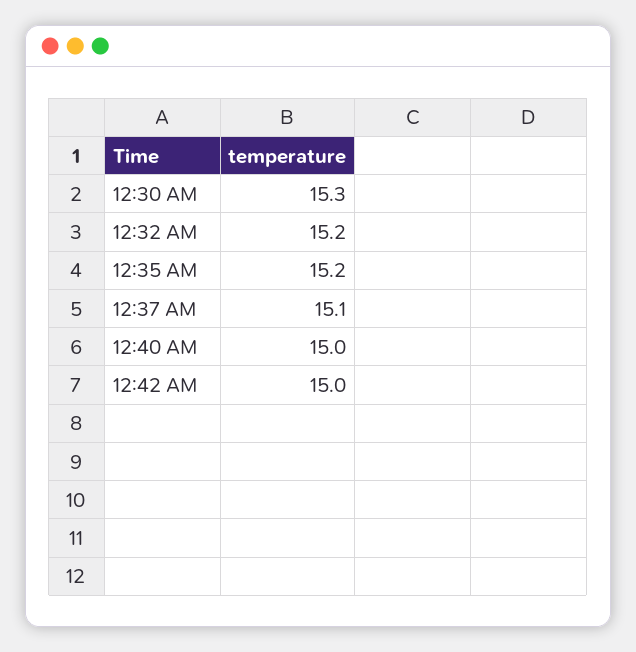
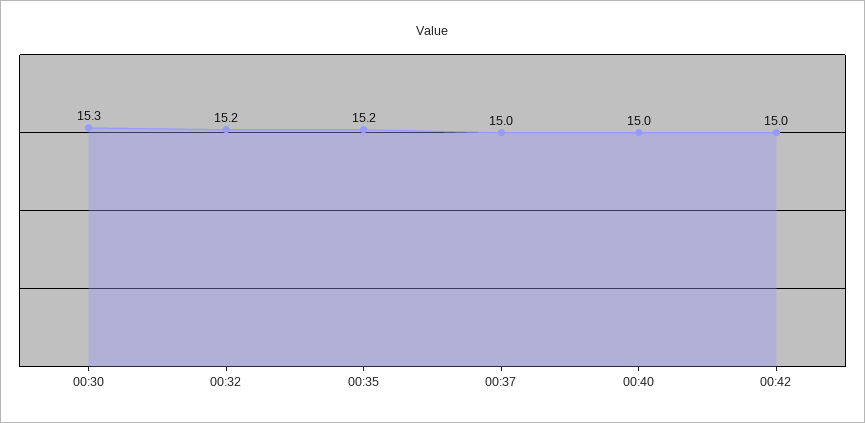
  {
    "12:30 AM": 15.3,
    "12:32 AM": 15.2,
    "12:35 AM": 15.2,
-   "12:37 AM": 15.1,
+   "12:37 AM": 15,
    "12:40 AM": 15,
    "12:42 AM": 15
  }

